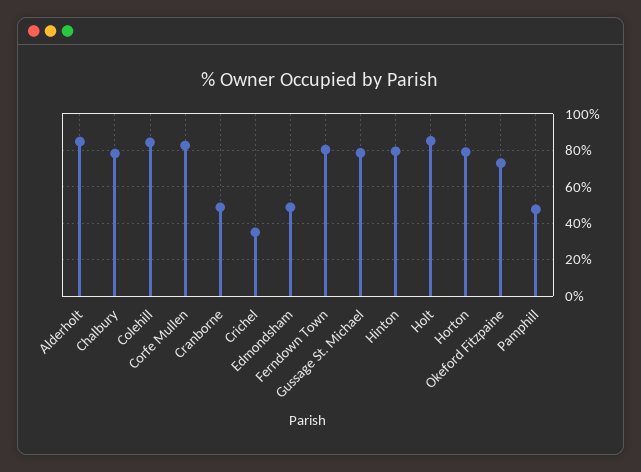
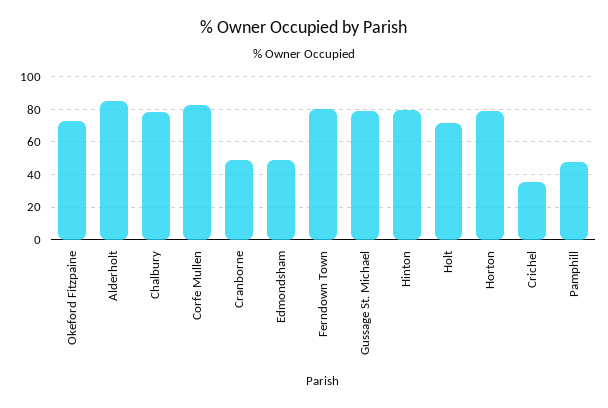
  {
    "Alderholt": 85,
    "Chalbury": 80,
-   "Colehill": 85,
    "Corfe Mullen": 85,
    "Cranborne": 50,
    "Crichel": 35,
    "Edmondsham": 50,
    "Ferndown Town": 80,
    "Gussage St. Michael": 80,
    "Hinton": 80,
-   "Holt": 85,
+   "Holt": 70,
    "Horton": 80,
    "Okeford Fitzpaine": 75,
    "Pamphill": 50
  }

